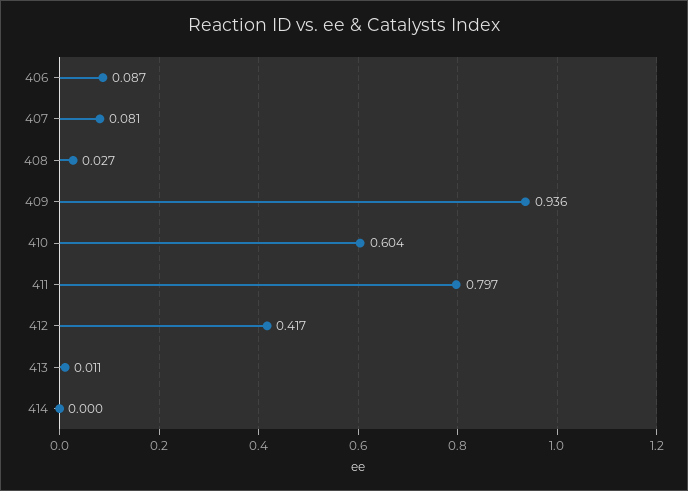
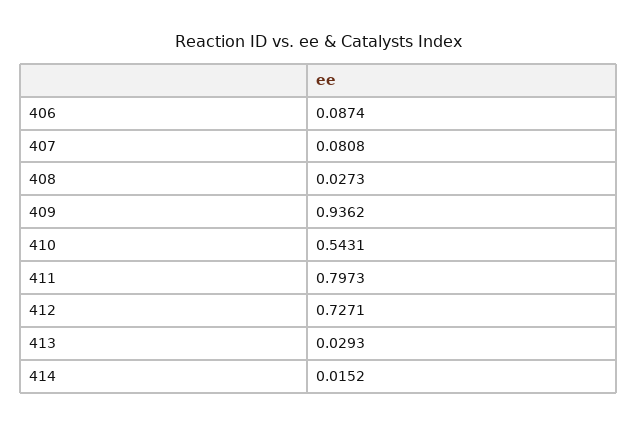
  {
    "406": 0.0874,
    "407": 0.0808,
    "408": 0.0273,
    "409": 0.9362,
-   "410": 0.604,
+   "410": 0.5431,
    "411": 0.7973,
-   "412": 0.417,
+   "412": 0.7271,
-   "413": 0.011,
+   "413": 0.0293,
-   "414": 0
+   "414": 0.0152
  }

